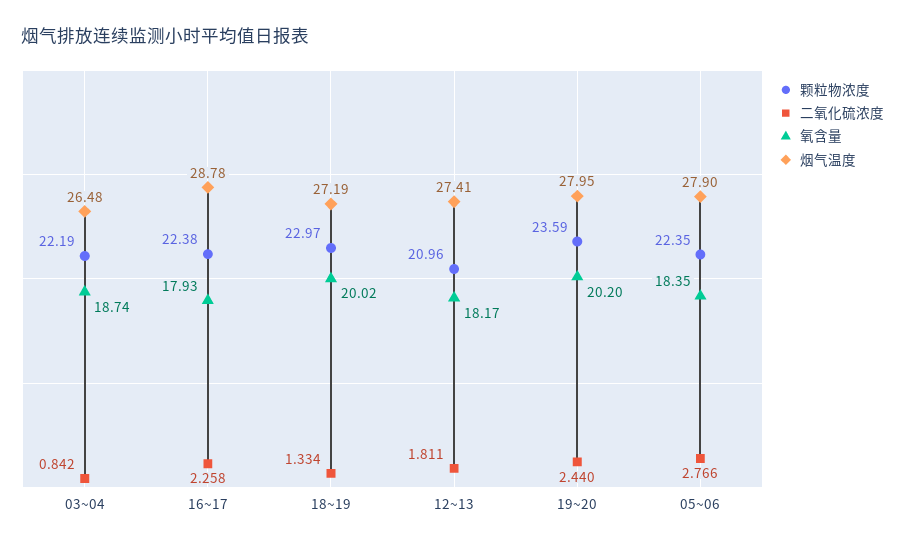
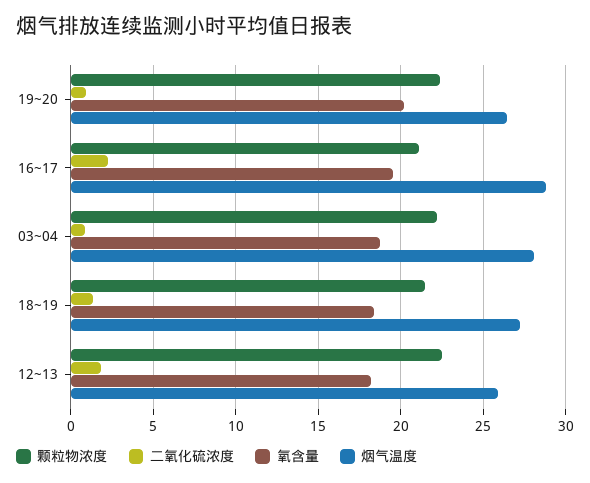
  {
    "颗粒物浓度": {
      "03~04": 22.19,
-     "16~17": 22.38,
+     "16~17": 21,
-     "18~19": 22.97,
+     "18~19": 21.5,
-     "12~13": 20.96,
+     "12~13": 22.5,
-     "19~20": 23.59,
+     "19~20": 22.5
-     "05~06": 22.35
    },
    "二氧化硫浓度": {
      "03~04": 0.842,
      "16~17": 2.258,
      "18~19": 1.334,
      "12~13": 1.811,
-     "19~20": 2.44,
+     "19~20": 1
-     "05~06": 2.766
    },
    "氧含量": {
      "03~04": 18.74,
-     "16~17": 17.93,
+     "16~17": 19.5,
-     "18~19": 20.02,
+     "18~19": 18.5,
      "12~13": 18.17,
-     "19~20": 20.2,
+     "19~20": 20.2
-     "05~06": 18.35
    },
    "烟气温度": {
-     "03~04": 26.48,
+     "03~04": 28,
      "16~17": 28.78,
      "18~19": 27.19,
-     "12~13": 27.41,
+     "12~13": 26,
-     "19~20": 27.95,
+     "19~20": 26.5
-     "05~06": 27.9
    }
  }

